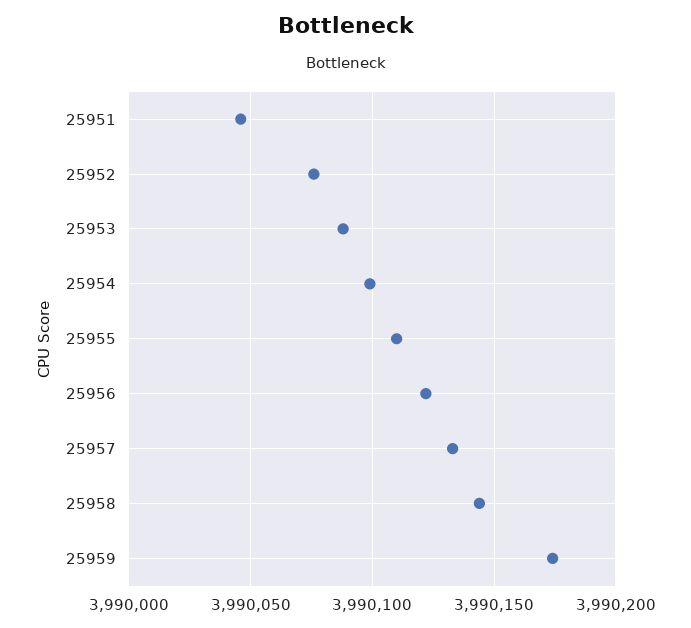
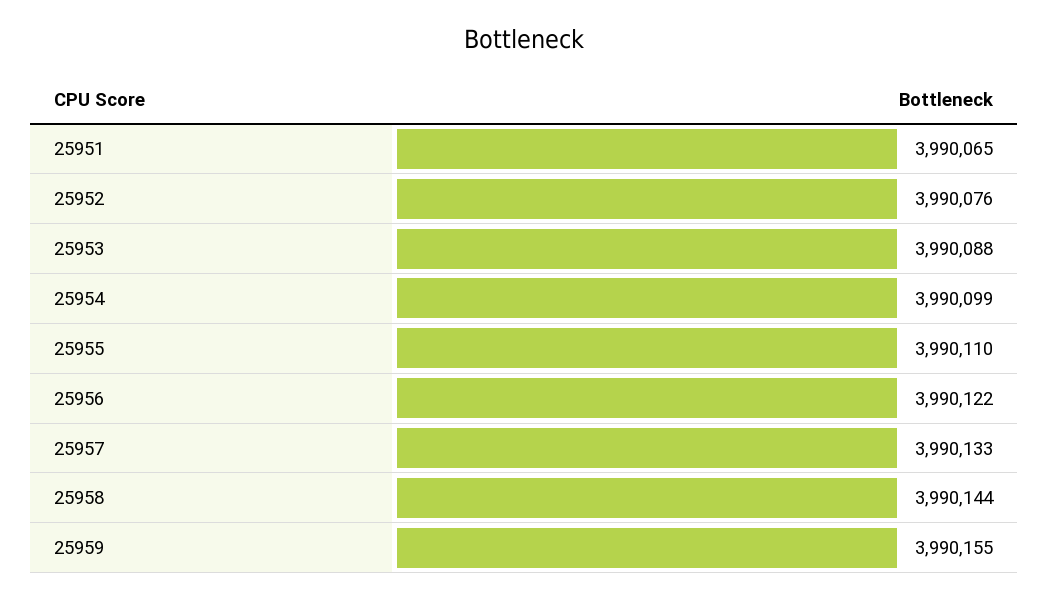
  {
-   "25951": 3990045,
+   "25951": 3990065,
    "25952": 3990076,
    "25953": 3990088,
    "25954": 3990099,
    "25955": 3990110,
    "25956": 3990122,
    "25957": 3990133,
    "25958": 3990144,
-   "25959": 3990175
+   "25959": 3990155
  }

